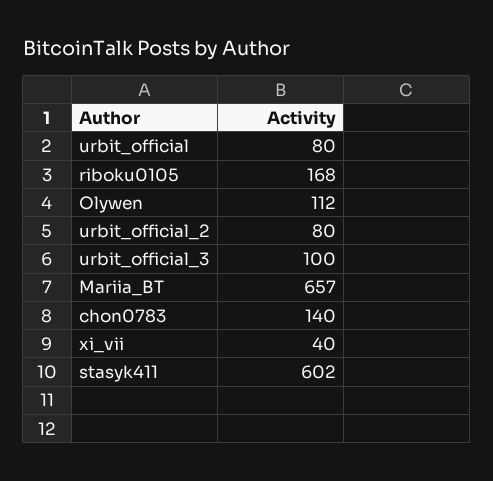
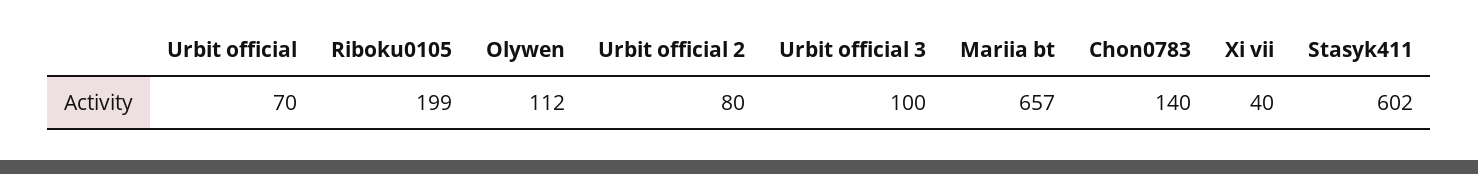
  {
-   "urbit_official": 80,
+   "urbit_official": 70,
-   "riboku0105": 168,
+   "riboku0105": 199,
    "Olywen": 112,
    "urbit_official_2": 80,
    "urbit_official_3": 100,
    "Mariia_BT": 657,
    "chon0783": 140,
    "xi_vii": 40,
    "stasyk411": 602
  }

